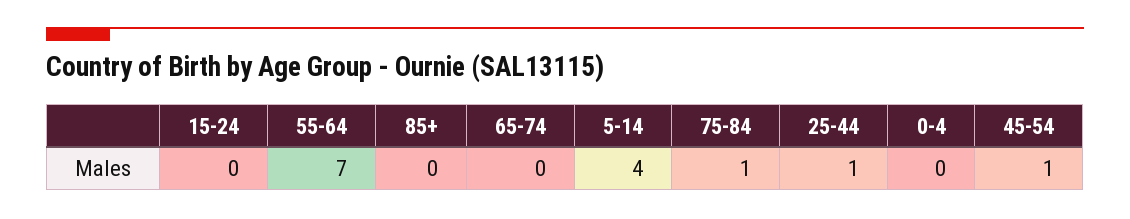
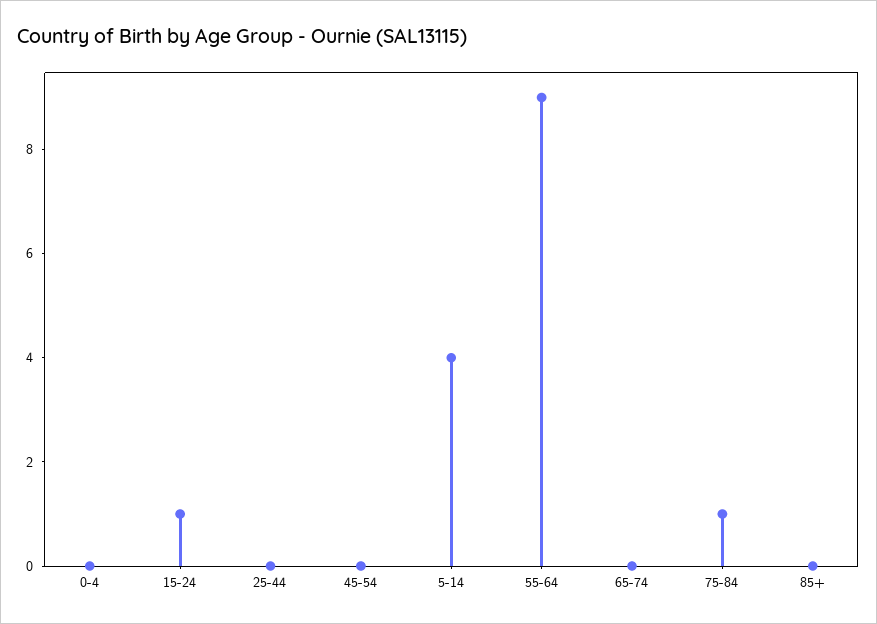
  {
-   "15-24": 0,
+   "15-24": 1,
-   "55-64": 7,
+   "55-64": 9,
    "85+": 0,
    "65-74": 0,
    "5-14": 4,
    "75-84": 1,
-   "25-44": 1,
+   "25-44": 0,
    "0-4": 0,
-   "45-54": 1
+   "45-54": 0
  }

